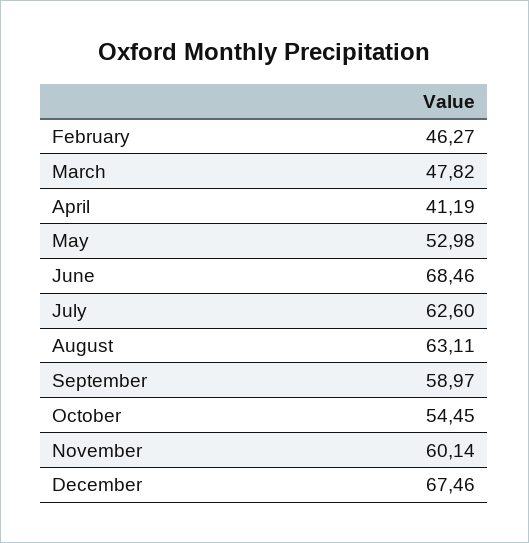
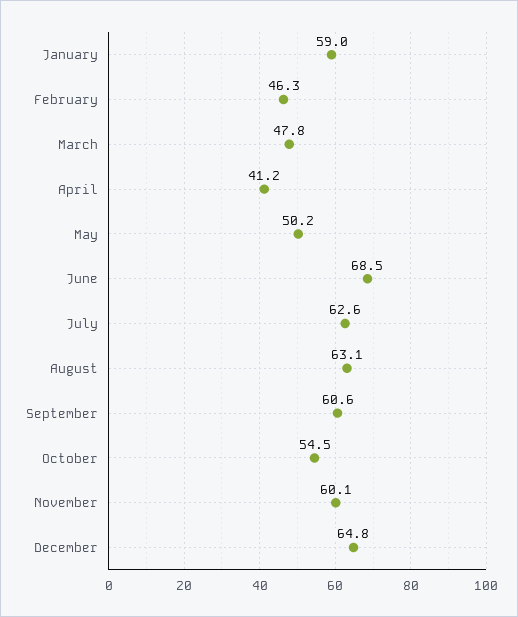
  {
    "February": 46.27,
    "March": 47.82,
    "April": 41.19,
-   "May": 52.98,
+   "May": 50.2,
    "June": 68.46,
    "July": 62.6,
    "August": 63.11,
-   "September": 58.97,
+   "September": 60.6,
    "October": 54.45,
    "November": 60.14,
-   "December": 67.46
+   "December": 64.8,
+   "January": 59
  }

